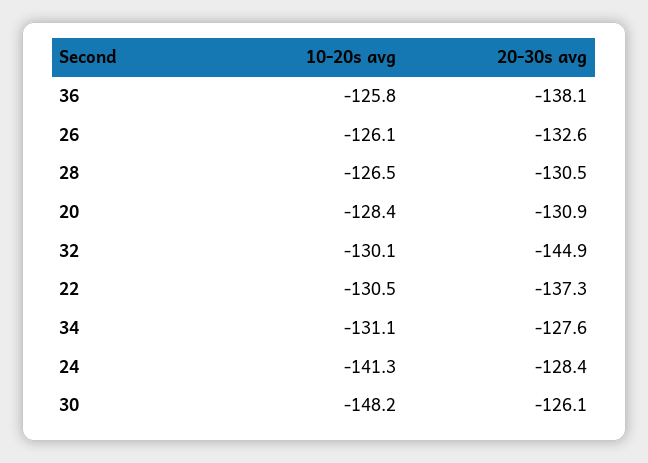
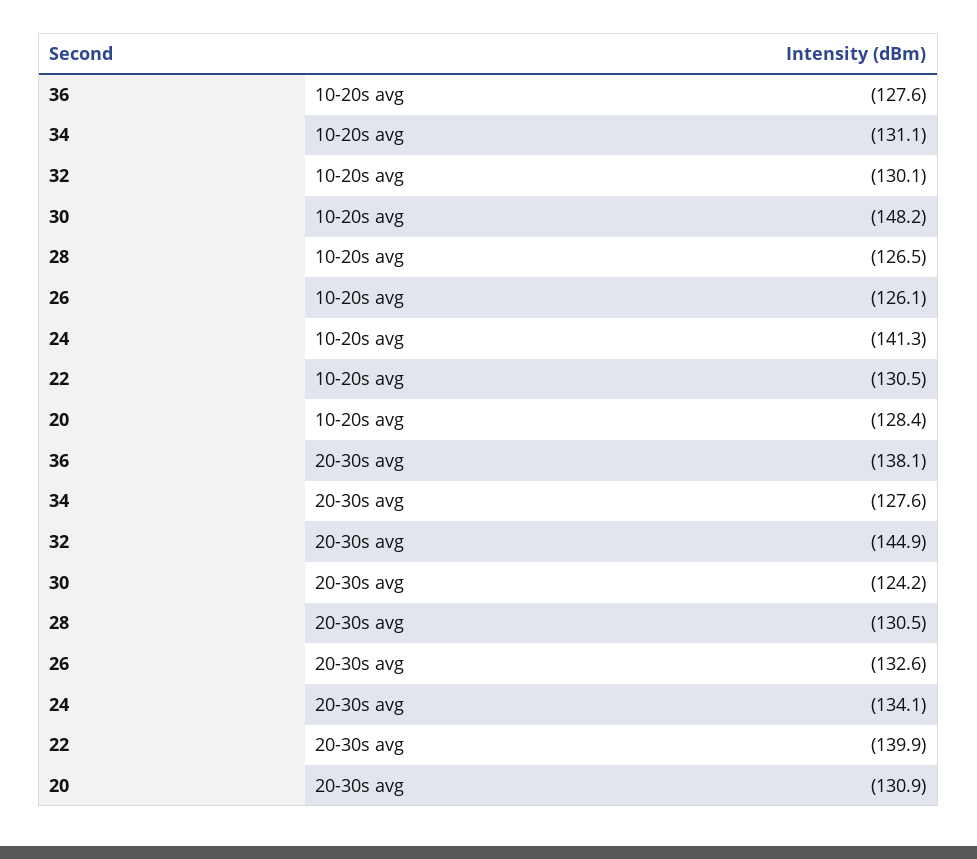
  {
    "10-20s avg": {
-     "36": -125.8,
+     "36": -127.6,
      "26": -126.1,
      "28": -126.5,
      "20": -128.4,
      "32": -130.1,
      "22": -130.5,
      "34": -131.1,
      "24": -141.3,
      "30": -148.2
    },
    "20-30s avg": {
      "36": -138.1,
      "26": -132.6,
      "28": -130.5,
      "20": -130.9,
      "32": -144.9,
-     "22": -137.3,
+     "22": -139.9,
      "34": -127.6,
-     "24": -128.4,
+     "24": -134.1,
-     "30": -126.1
+     "30": -124.2
    }
  }

